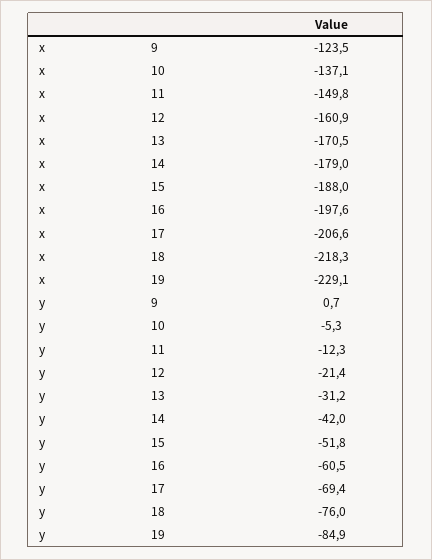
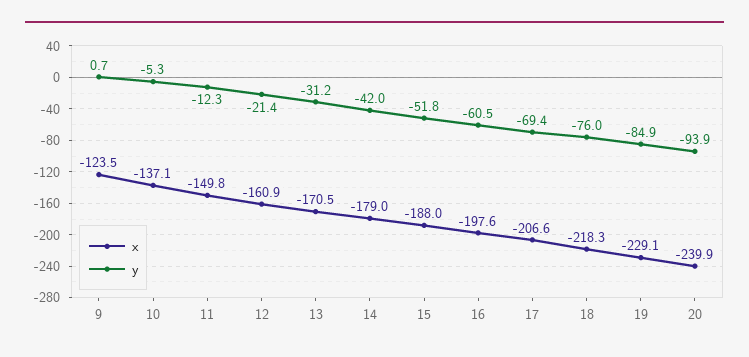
  {
    "x": {
      "9": -123.5,
      "10": -137.1,
      "11": -149.8,
      "12": -160.9,
      "13": -170.5,
      "14": -179,
      "15": -188,
      "16": -197.6,
      "17": -206.6,
      "18": -218.3,
-     "19": -229.1
+     "19": -229.1,
+     "20": -239.9
    },
    "y": {
      "9": 0.7,
      "10": -5.3,
      "11": -12.3,
      "12": -21.4,
      "13": -31.2,
      "14": -42,
      "15": -51.8,
      "16": -60.5,
      "17": -69.4,
      "18": -76,
-     "19": -84.9
+     "19": -84.9,
+     "20": -93.9
    }
  }

